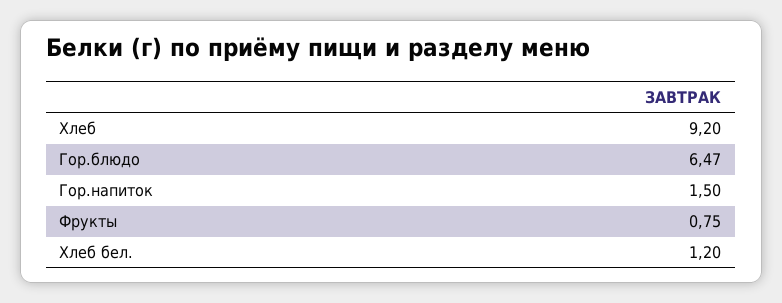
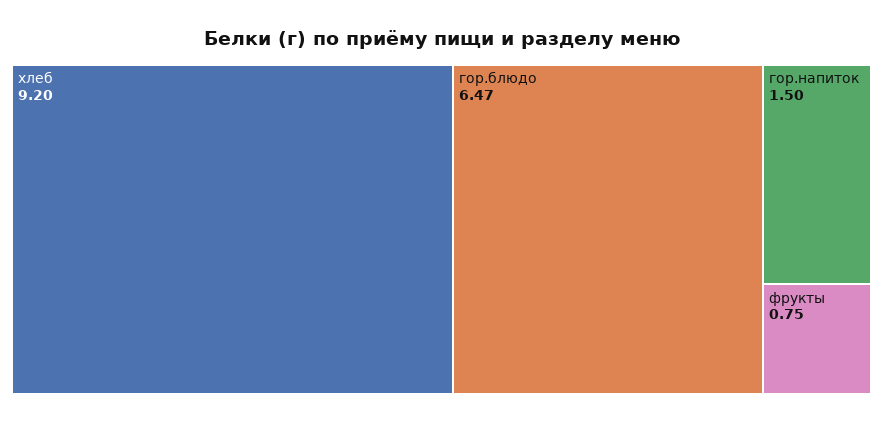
  {
    "Хлеб": 9.2,
    "Гор.блюдо": 6.47,
    "Гор.напиток": 1.5,
-   "Фрукты": 0.75,
+   "Фрукты": 0.75
-   "Хлеб бел.": 1.2
  }

